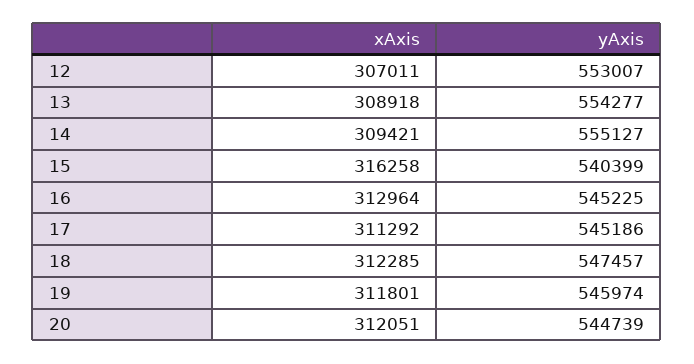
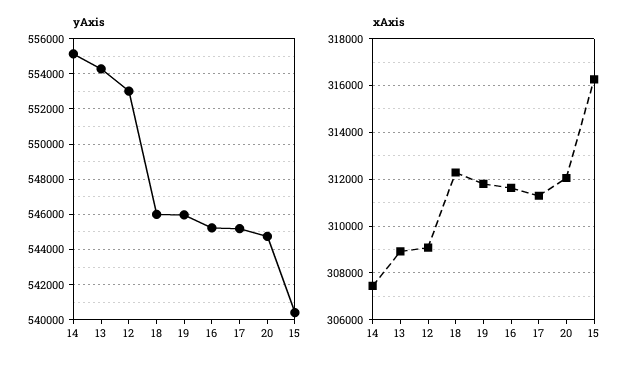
  {
    "xAxis": {
-     "12": 307011,
+     "12": 309000,
      "13": 308918,
-     "14": 309421,
+     "14": 307500,
      "15": 316258,
-     "16": 312964,
+     "16": 311500,
      "17": 311292,
      "18": 312285,
      "19": 311801,
      "20": 312051
    },
    "yAxis": {
      "12": 553007,
      "13": 554277,
      "14": 555127,
      "15": 540399,
      "16": 545225,
      "17": 545186,
-     "18": 547457,
+     "18": 546000,
      "19": 545974,
      "20": 544739
    }
  }

